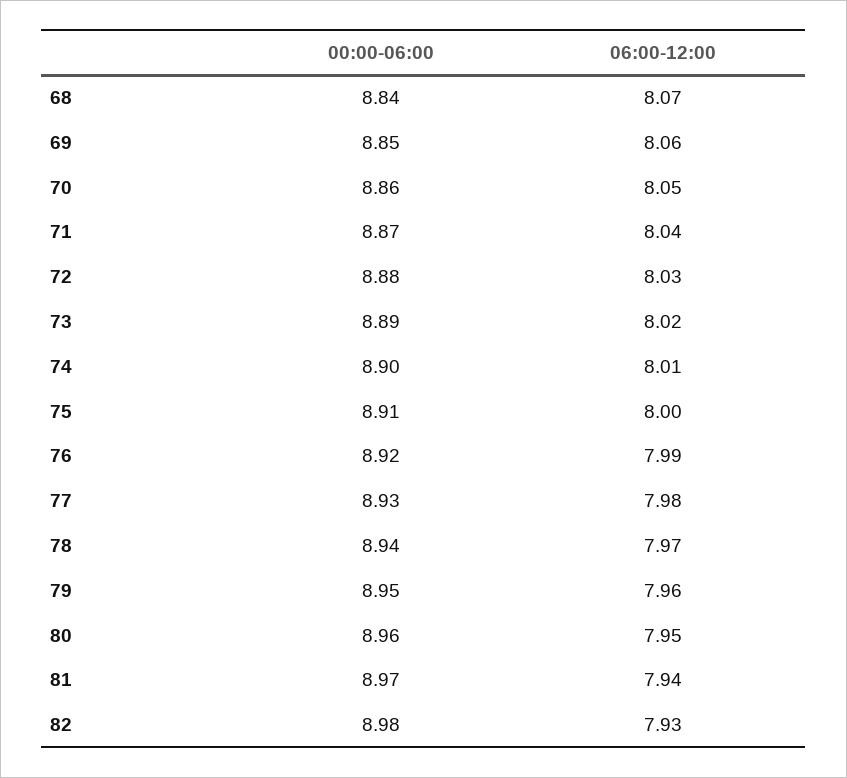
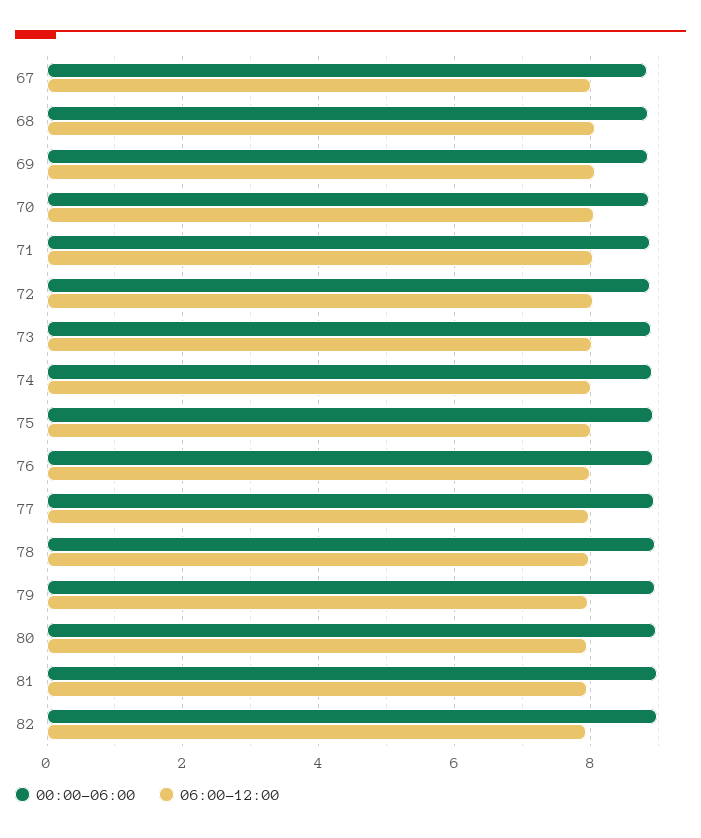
  {
    "00:00-06:00": {
      "68": 8.84,
      "69": 8.85,
      "70": 8.86,
      "71": 8.87,
      "72": 8.88,
      "73": 8.89,
      "74": 8.9,
      "75": 8.91,
      "76": 8.92,
      "77": 8.93,
      "78": 8.94,
      "79": 8.95,
      "80": 8.96,
      "81": 8.97,
-     "82": 8.98
+     "82": 8.98,
+     "67": 8.8
    },
    "06:00-12:00": {
      "68": 8.07,
      "69": 8.06,
      "70": 8.05,
      "71": 8.04,
      "72": 8.03,
      "73": 8.02,
      "74": 8.01,
      "75": 8,
      "76": 7.99,
      "77": 7.98,
      "78": 7.97,
      "79": 7.96,
      "80": 7.95,
      "81": 7.94,
-     "82": 7.93
+     "82": 7.93,
+     "67": 8
    }
  }

